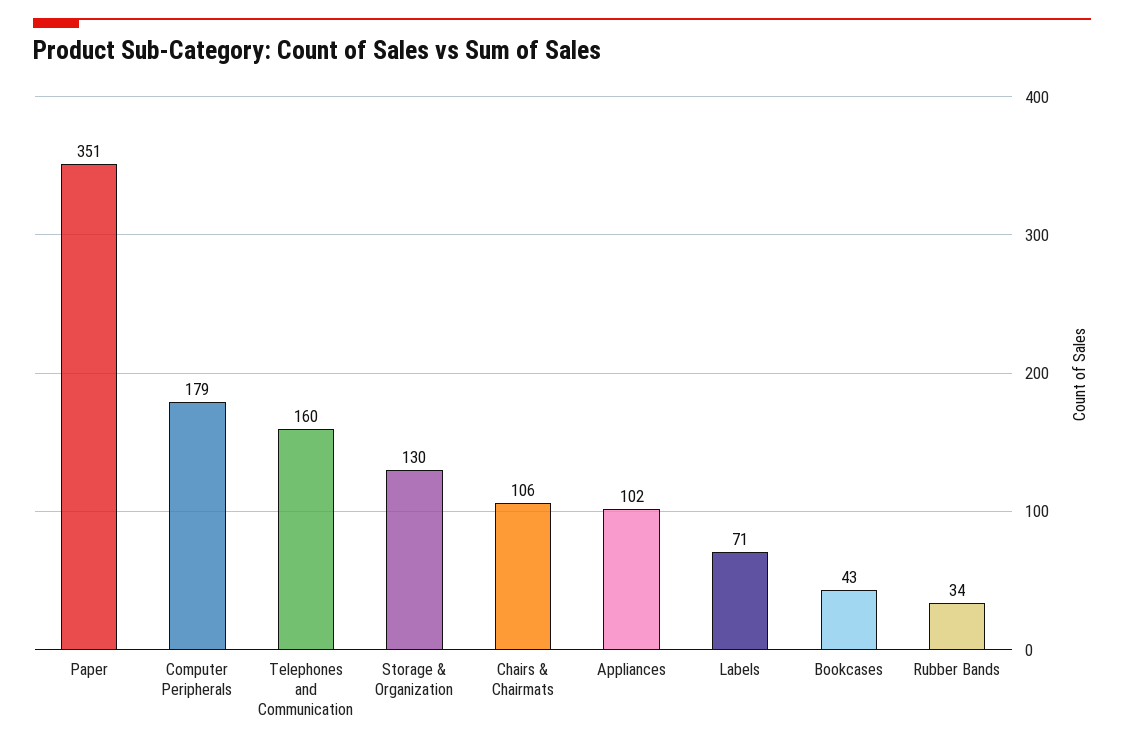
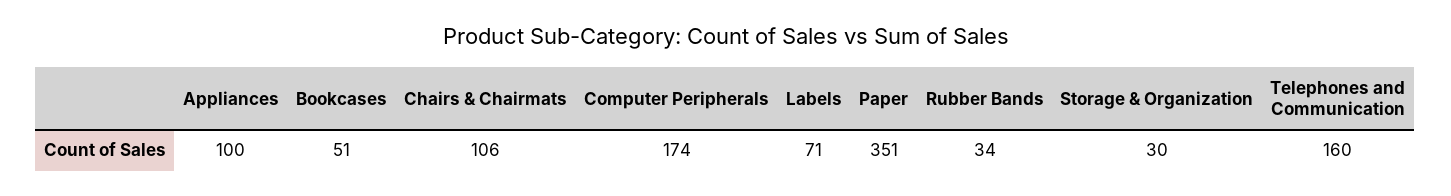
  {
    "Paper": 351,
-   "Computer Peripherals": 179,
+   "Computer Peripherals": 174,
    "Telephones and Communication": 160,
-   "Storage & Organization": 130,
+   "Storage & Organization": 30,
    "Chairs & Chairmats": 106,
-   "Appliances": 102,
+   "Appliances": 100,
    "Labels": 71,
-   "Bookcases": 43,
+   "Bookcases": 51,
    "Rubber Bands": 34
  }

